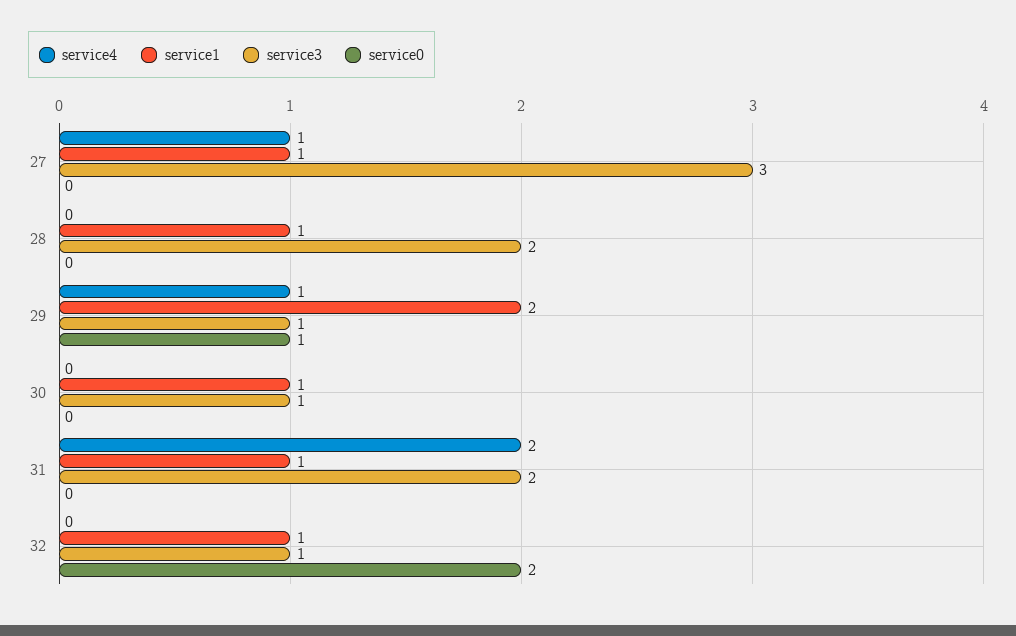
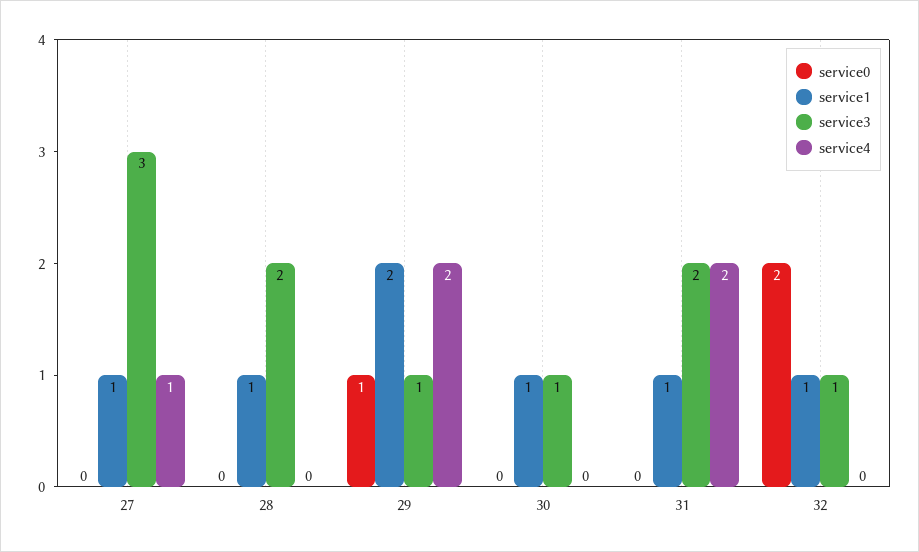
  {
    "service4": {
      "27": 1,
      "28": 0,
-     "29": 1,
+     "29": 2,
      "30": 0,
      "31": 2,
      "32": 0
    },
    "service1": {
      "27": 1,
      "28": 1,
      "29": 2,
      "30": 1,
      "31": 1,
      "32": 1
    },
    "service3": {
      "27": 3,
      "28": 2,
      "29": 1,
      "30": 1,
      "31": 2,
      "32": 1
    },
    "service0": {
      "27": 0,
      "28": 0,
      "29": 1,
      "30": 0,
      "31": 0,
      "32": 2
    }
  }

